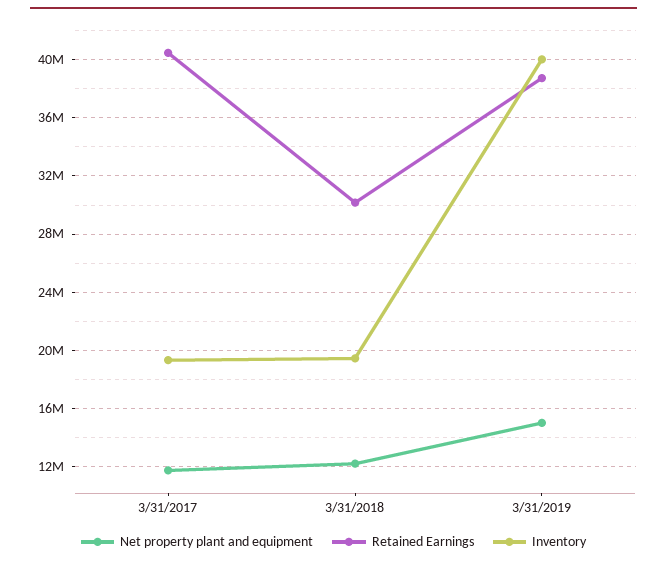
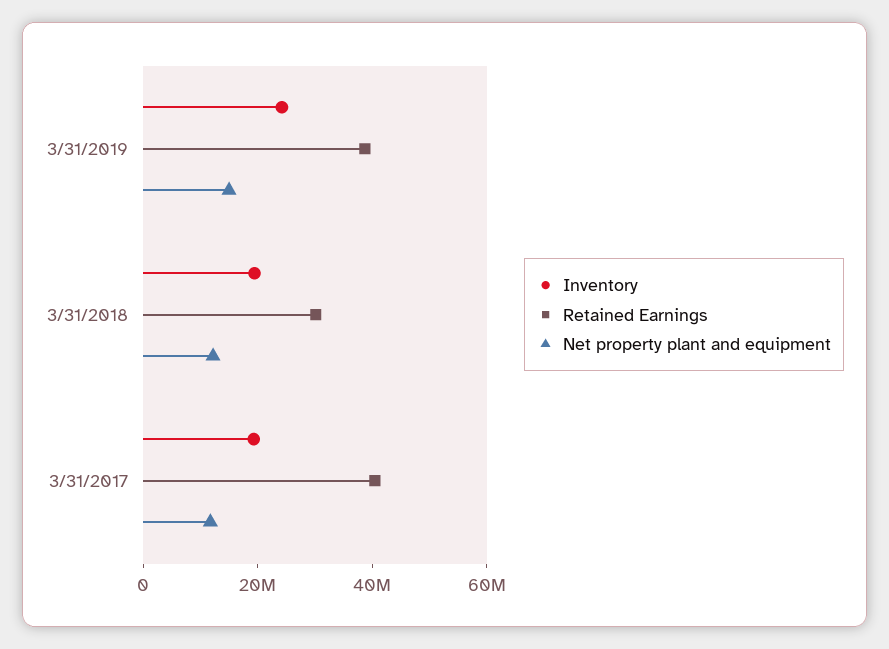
  {
    "Net property plant and equipment": {
      "3/31/2017": 11500000,
      "3/31/2018": 12000000,
      "3/31/2019": 15000000
    },
    "Retained Earnings": {
      "3/31/2017": 40500000,
      "3/31/2018": 30000000,
      "3/31/2019": 38500000
    },
    "Inventory": {
      "3/31/2017": 19500000,
      "3/31/2018": 19500000,
-     "3/31/2019": 40000000
+     "3/31/2019": 25000000
    }
  }

